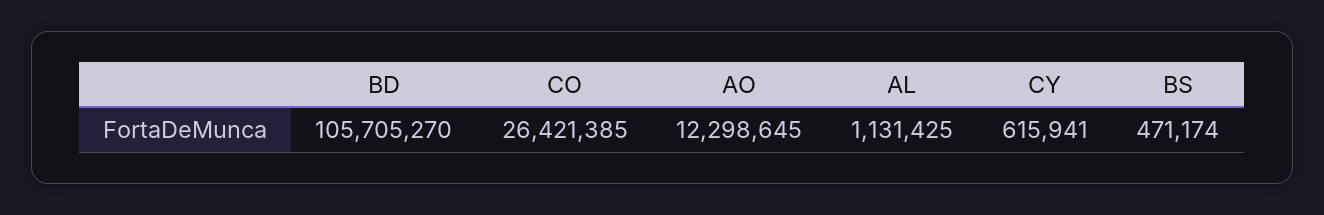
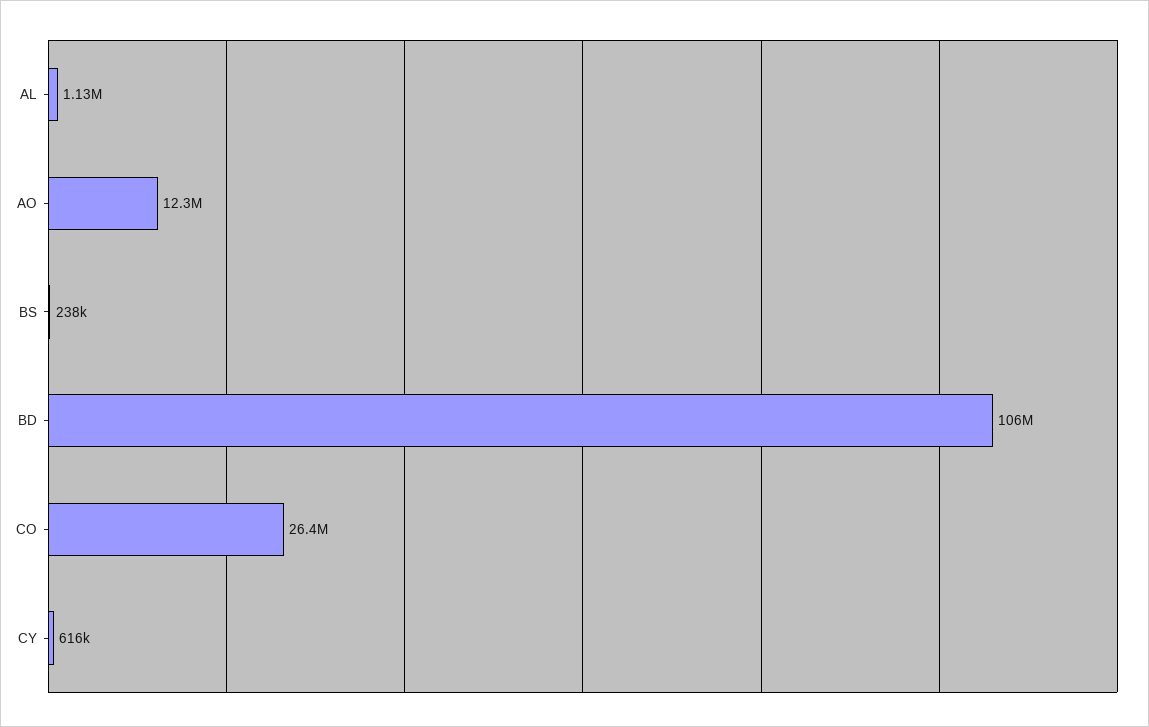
  {
    "BD": 105705270,
    "CO": 26421385,
    "AO": 12298645,
    "AL": 1131425,
    "CY": 615941,
-   "BS": 471174
+   "BS": 238000
  }

